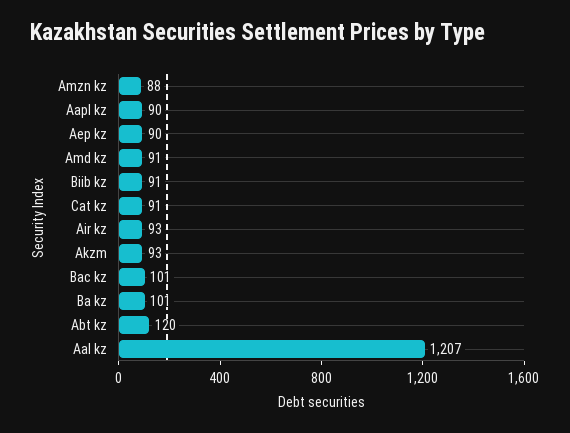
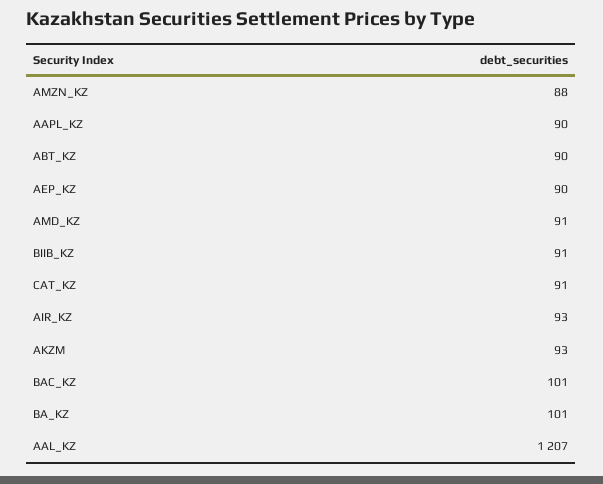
  {
    "Amzn kz": 88,
    "Aapl kz": 90,
    "Aep kz": 90,
    "Amd kz": 91,
    "Biib kz": 91,
    "Cat kz": 91,
    "Air kz": 93,
    "Akzm": 93,
    "Bac kz": 101,
    "Ba kz": 101,
-   "Abt kz": 120,
+   "Abt kz": 90,
    "Aal kz": 1207
  }

